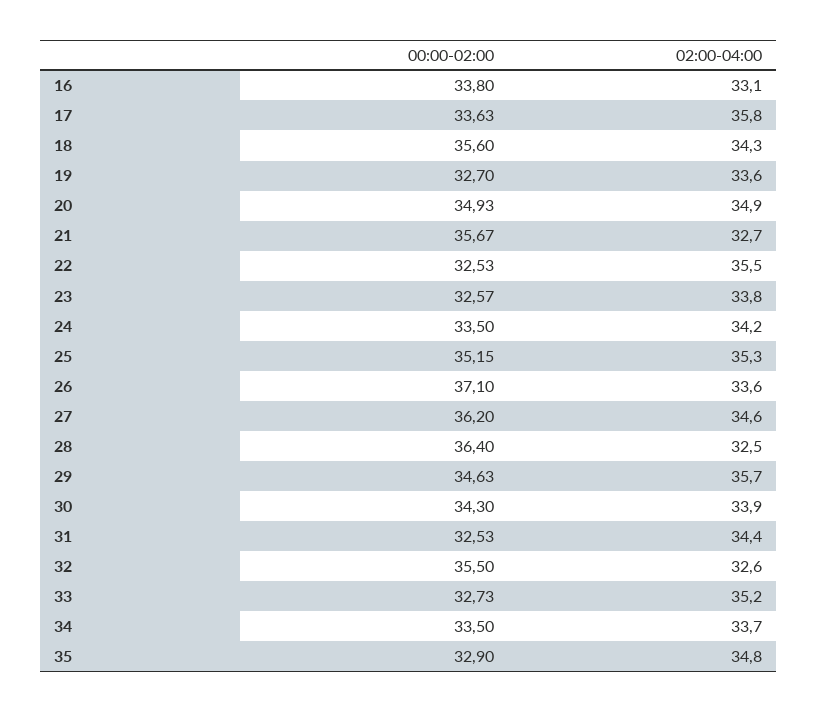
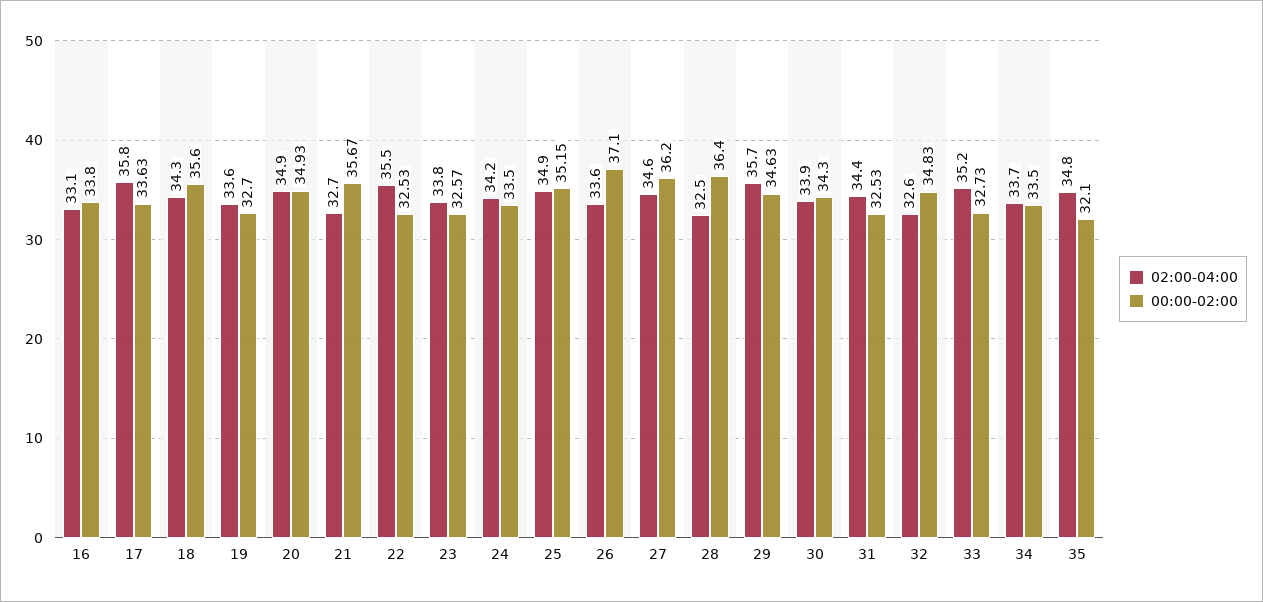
  {
    "00:00-02:00": {
      "16": 33.8,
      "17": 33.63,
      "18": 35.6,
      "19": 32.7,
      "20": 34.93,
      "21": 35.67,
      "22": 32.53,
      "23": 32.57,
      "24": 33.5,
      "25": 35.15,
      "26": 37.1,
      "27": 36.2,
      "28": 36.4,
      "29": 34.63,
      "30": 34.3,
      "31": 32.53,
-     "32": 35.5,
+     "32": 34.83,
      "33": 32.73,
      "34": 33.5,
-     "35": 32.9
+     "35": 32.1
    },
    "02:00-04:00": {
      "16": 33.1,
      "17": 35.8,
      "18": 34.3,
      "19": 33.6,
      "20": 34.9,
      "21": 32.7,
      "22": 35.5,
      "23": 33.8,
      "24": 34.2,
-     "25": 35.3,
+     "25": 34.9,
      "26": 33.6,
      "27": 34.6,
      "28": 32.5,
      "29": 35.7,
      "30": 33.9,
      "31": 34.4,
      "32": 32.6,
      "33": 35.2,
      "34": 33.7,
      "35": 34.8
    }
  }

